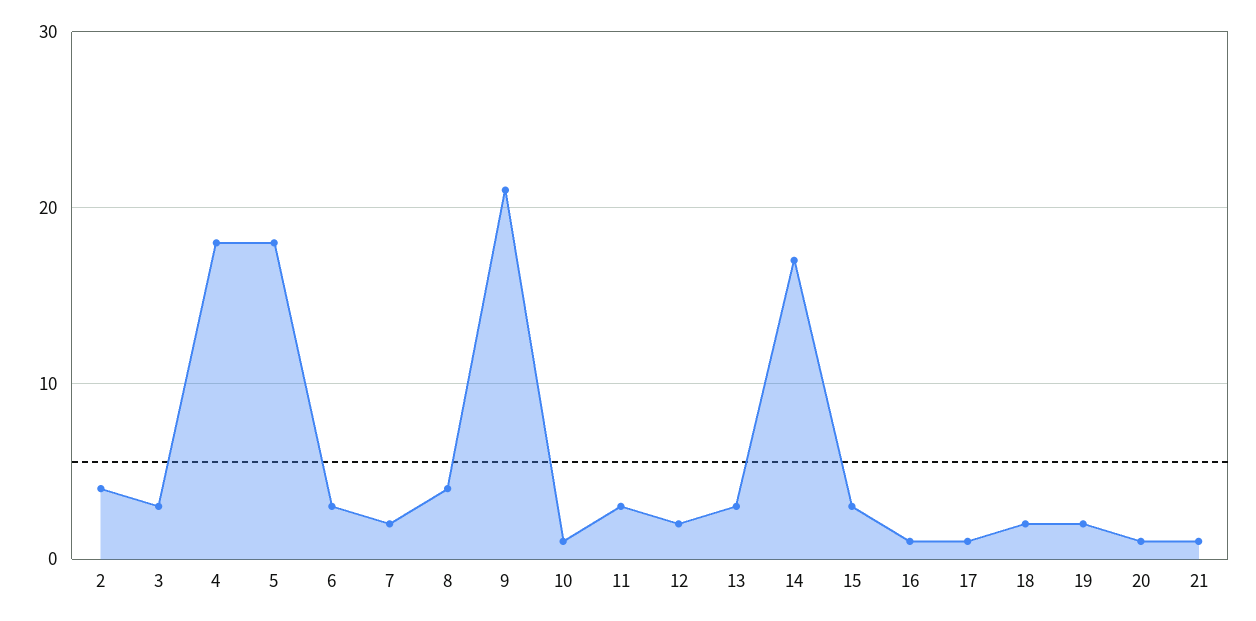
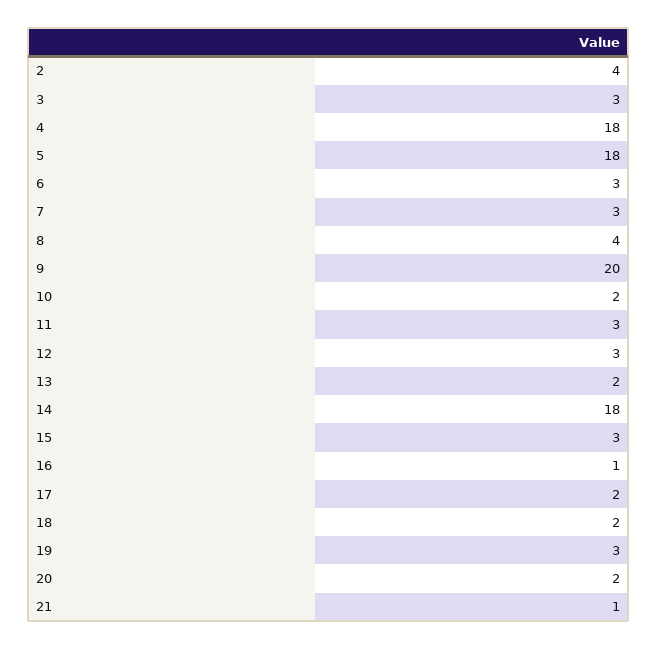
  {
    "2": 4,
    "3": 3,
    "4": 18,
    "5": 18,
    "6": 3,
-   "7": 2,
+   "7": 3,
    "8": 4,
-   "9": 21,
+   "9": 20,
-   "10": 1,
+   "10": 2,
    "11": 3,
-   "12": 2,
+   "12": 3,
-   "13": 3,
+   "13": 2,
-   "14": 17,
+   "14": 18,
    "15": 3,
    "16": 1,
-   "17": 1,
+   "17": 2,
    "18": 2,
-   "19": 2,
+   "19": 3,
-   "20": 1,
+   "20": 2,
    "21": 1
  }

